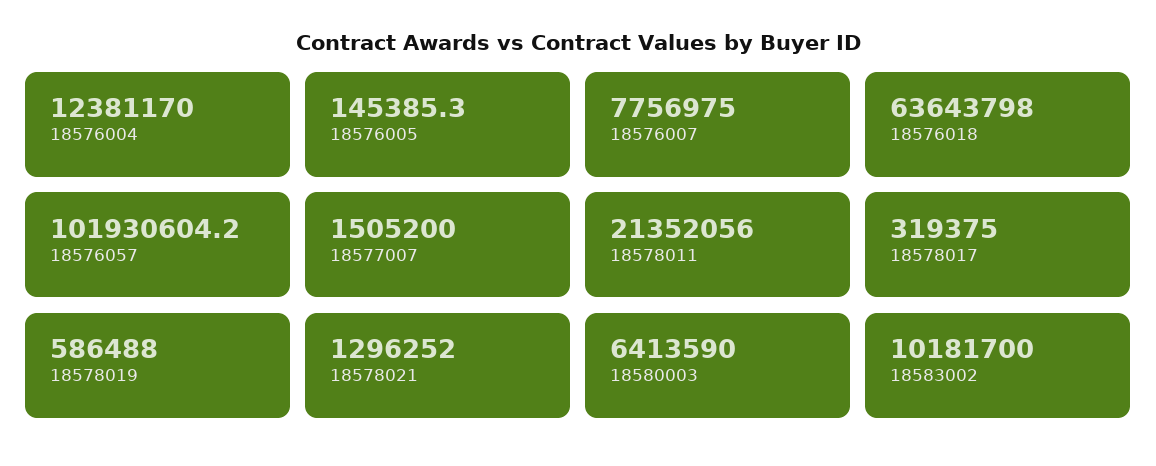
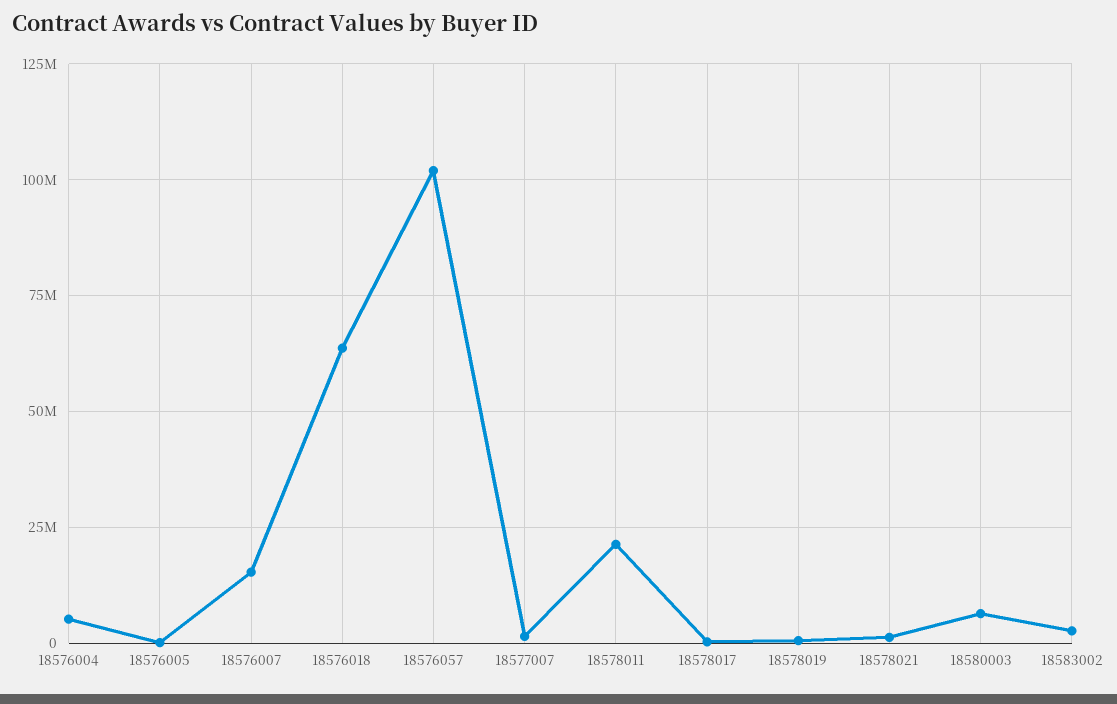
  {
-   "18576004": 12381170,
+   "18576004": 5000000,
    "18576005": 145385.3,
-   "18576007": 7756975,
+   "18576007": 15000000,
    "18576018": 63643798,
    "18576057": 101930604.2,
    "18577007": 1505200,
    "18578011": 21352056,
    "18578017": 319375,
    "18578019": 586488,
    "18578021": 1296252,
    "18580003": 6413590,
-   "18583002": 10181700
+   "18583002": 2500000
  }

